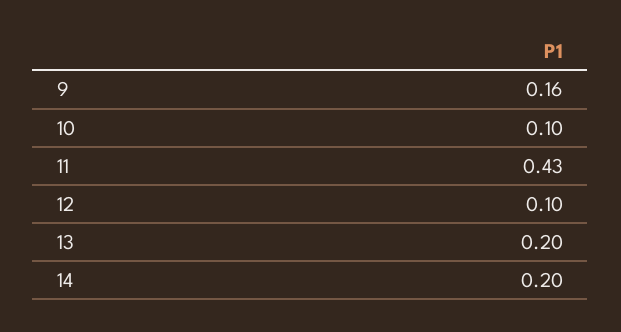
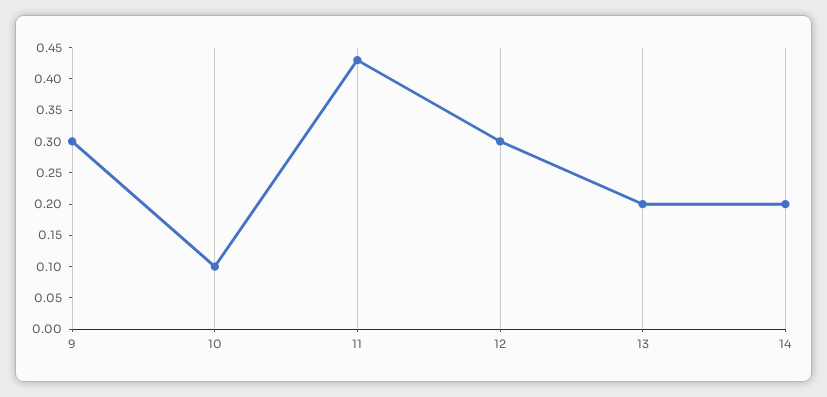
  {
-   "9": 0.16,
+   "9": 0.3,
    "10": 0.1,
    "11": 0.43,
-   "12": 0.1,
+   "12": 0.3,
    "13": 0.2,
    "14": 0.2
  }

